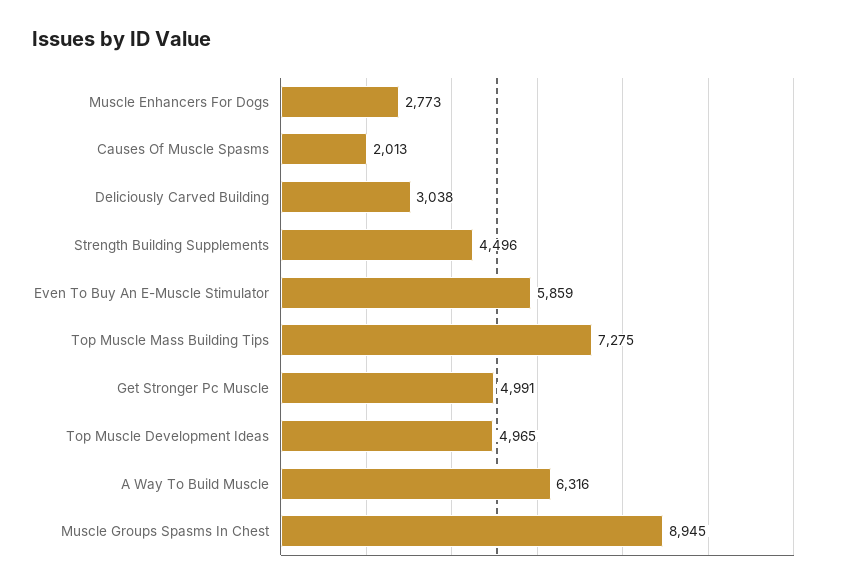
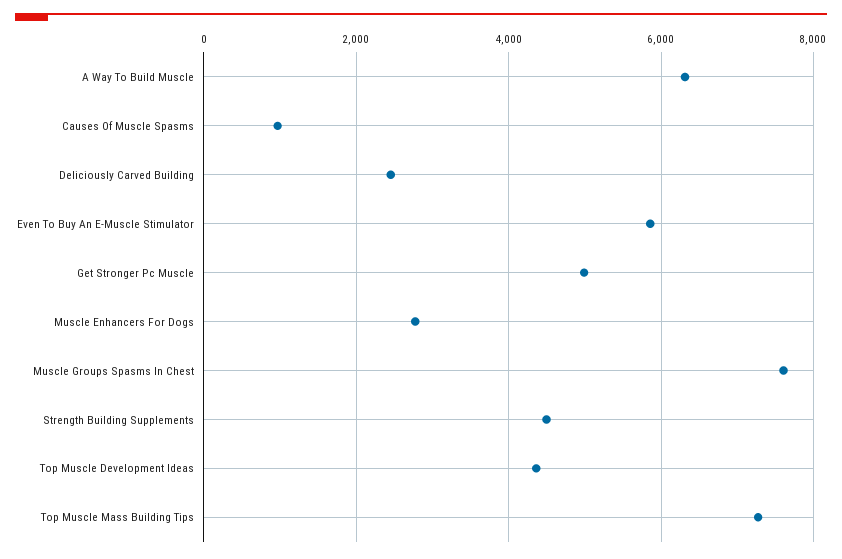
  {
    "Muscle Enhancers For Dogs": 2773,
-   "Causes Of Muscle Spasms": 2013,
+   "Causes Of Muscle Spasms": 1000,
-   "Deliciously Carved Building": 3038,
+   "Deliciously Carved Building": 2400,
    "Strength Building Supplements": 4496,
    "Even To Buy An E-Muscle Stimulator": 5859,
    "Top Muscle Mass Building Tips": 7275,
    "Get Stronger Pc Muscle": 4991,
-   "Top Muscle Development Ideas": 4965,
+   "Top Muscle Development Ideas": 4400,
    "A Way To Build Muscle": 6316,
-   "Muscle Groups Spasms In Chest": 8945
+   "Muscle Groups Spasms In Chest": 7600
  }

